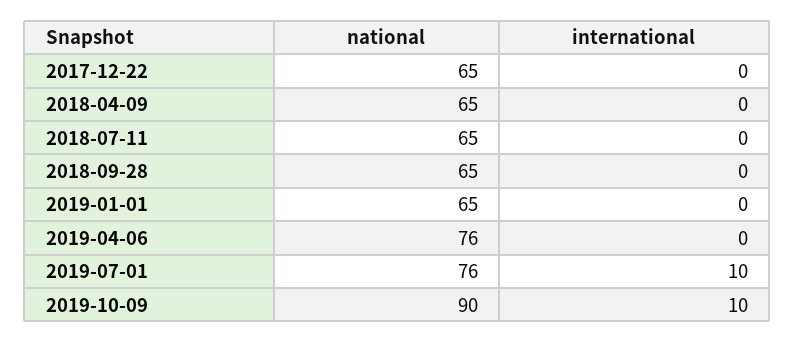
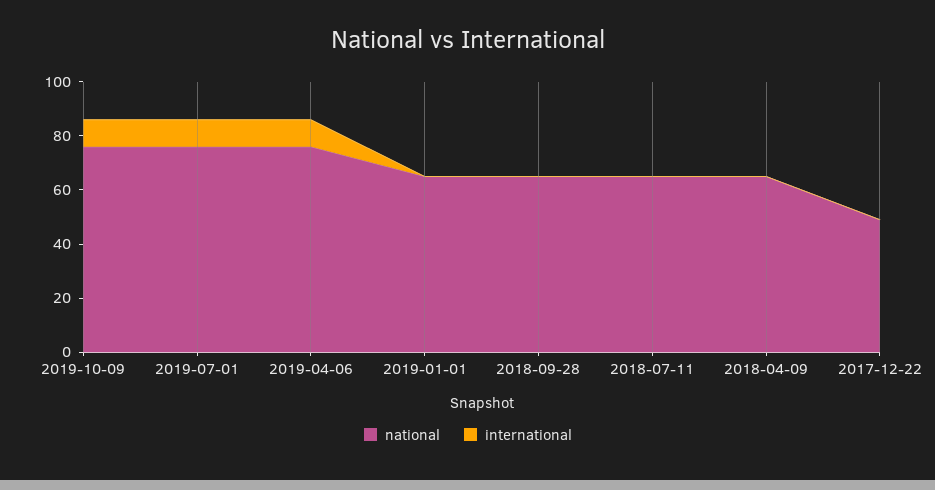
  {
    "national": {
-     "2017-12-22": 65,
+     "2017-12-22": 50,
      "2018-04-09": 65,
      "2018-07-11": 65,
      "2018-09-28": 65,
      "2019-01-01": 65,
      "2019-04-06": 76,
      "2019-07-01": 76,
-     "2019-10-09": 90
+     "2019-10-09": 75
    },
    "international": {
      "2017-12-22": 0,
      "2018-04-09": 0,
      "2018-07-11": 0,
      "2018-09-28": 0,
      "2019-01-01": 0,
-     "2019-04-06": 0,
+     "2019-04-06": 10,
      "2019-07-01": 10,
      "2019-10-09": 10
    }
  }

